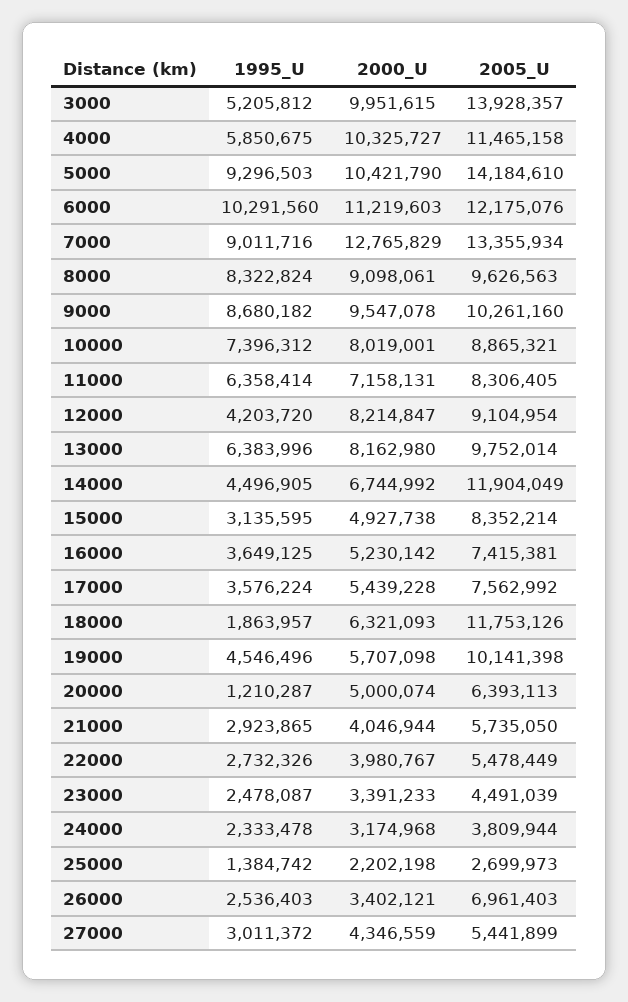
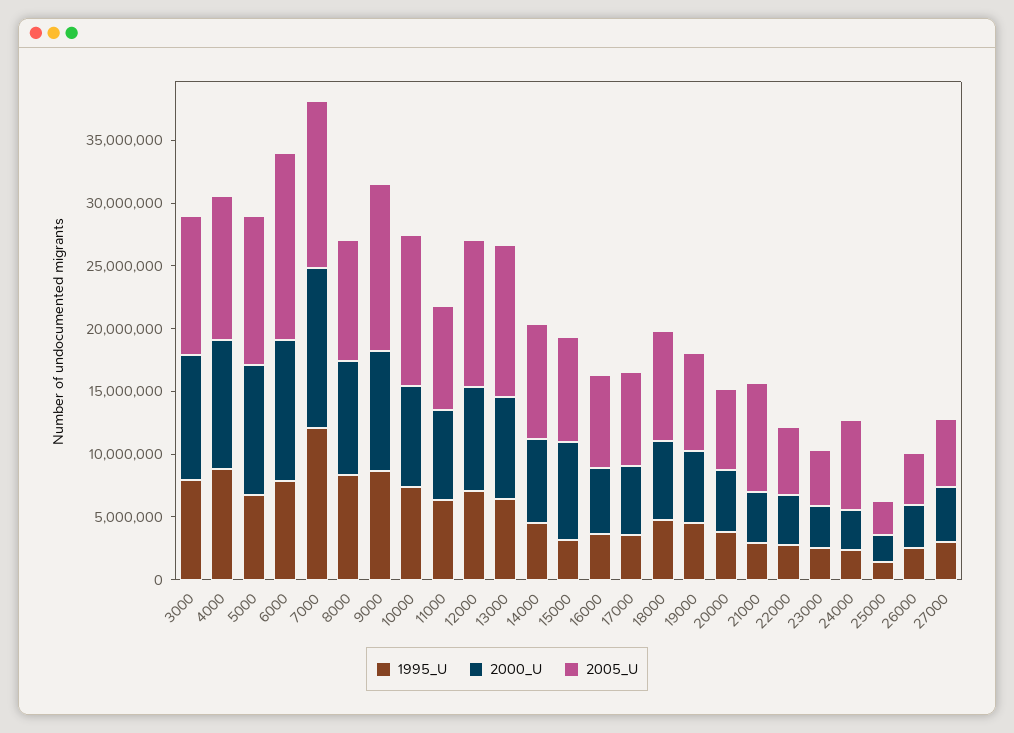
  {
    "1995_U": {
-     "3000": 5205812,
+     "3000": 8000000,
-     "4000": 5850675,
+     "4000": 9000000,
-     "5000": 9296503,
+     "5000": 7000000,
-     "6000": 10291560,
+     "6000": 8000000,
-     "7000": 9011716,
+     "7000": 12000000,
      "8000": 8322824,
      "9000": 8680182,
      "10000": 7396312,
      "11000": 6358414,
-     "12000": 4203720,
+     "12000": 7000000,
      "13000": 6383996,
      "14000": 4496905,
      "15000": 3135595,
      "16000": 3649125,
      "17000": 3576224,
-     "18000": 1863957,
+     "18000": 5000000,
      "19000": 4546496,
-     "20000": 1210287,
+     "20000": 4000000,
      "21000": 2923865,
      "22000": 2732326,
      "23000": 2478087,
      "24000": 2333478,
      "25000": 1384742,
      "26000": 2536403,
      "27000": 3011372
    },
    "2000_U": {
      "3000": 9951615,
      "4000": 10325727,
      "5000": 10421790,
      "6000": 11219603,
      "7000": 12765829,
      "8000": 9098061,
      "9000": 9547078,
      "10000": 8019001,
      "11000": 7158131,
      "12000": 8214847,
      "13000": 8162980,
      "14000": 6744992,
-     "15000": 4927738,
+     "15000": 8000000,
      "16000": 5230142,
      "17000": 5439228,
      "18000": 6321093,
      "19000": 5707098,
      "20000": 5000074,
      "21000": 4046944,
      "22000": 3980767,
      "23000": 3391233,
      "24000": 3174968,
      "25000": 2202198,
      "26000": 3402121,
      "27000": 4346559
    },
    "2005_U": {
-     "3000": 13928357,
+     "3000": 11000000,
      "4000": 11465158,
-     "5000": 14184610,
+     "5000": 12000000,
-     "6000": 12175076,
+     "6000": 15000000,
      "7000": 13355934,
      "8000": 9626563,
-     "9000": 10261160,
+     "9000": 13000000,
-     "10000": 8865321,
+     "10000": 12000000,
      "11000": 8306405,
-     "12000": 9104954,
+     "12000": 12000000,
-     "13000": 9752014,
+     "13000": 12000000,
-     "14000": 11904049,
+     "14000": 9000000,
      "15000": 8352214,
      "16000": 7415381,
      "17000": 7562992,
-     "18000": 11753126,
+     "18000": 9000000,
-     "19000": 10141398,
+     "19000": 8000000,
      "20000": 6393113,
-     "21000": 5735050,
+     "21000": 9000000,
      "22000": 5478449,
      "23000": 4491039,
-     "24000": 3809944,
+     "24000": 7000000,
      "25000": 2699973,
-     "26000": 6961403,
+     "26000": 4000000,
      "27000": 5441899
    }
  }

